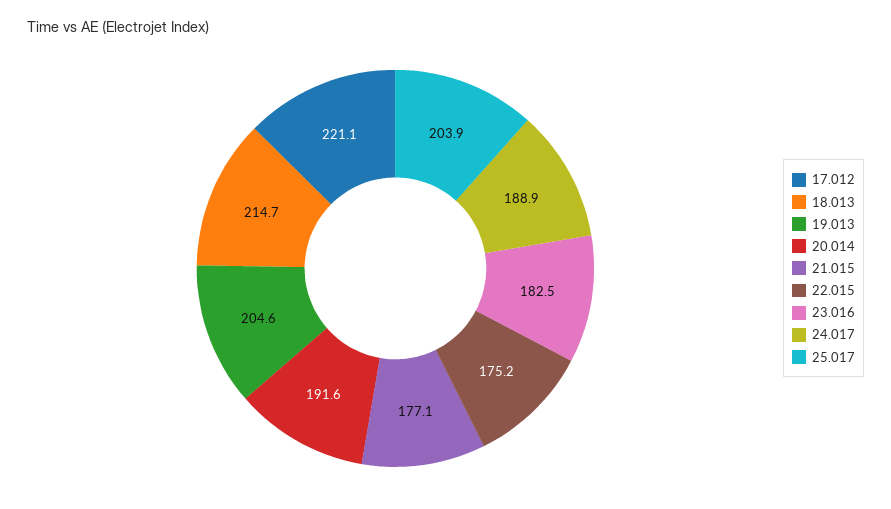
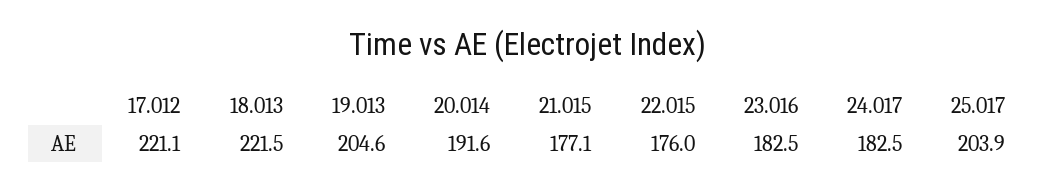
  {
    "17.012": 221.1,
-   "18.013": 214.7,
+   "18.013": 221.5,
    "19.013": 204.6,
    "20.014": 191.6,
    "21.015": 177.1,
-   "22.015": 175.2,
+   "22.015": 176,
    "23.016": 182.5,
-   "24.017": 188.9,
+   "24.017": 182.5,
    "25.017": 203.9
  }

